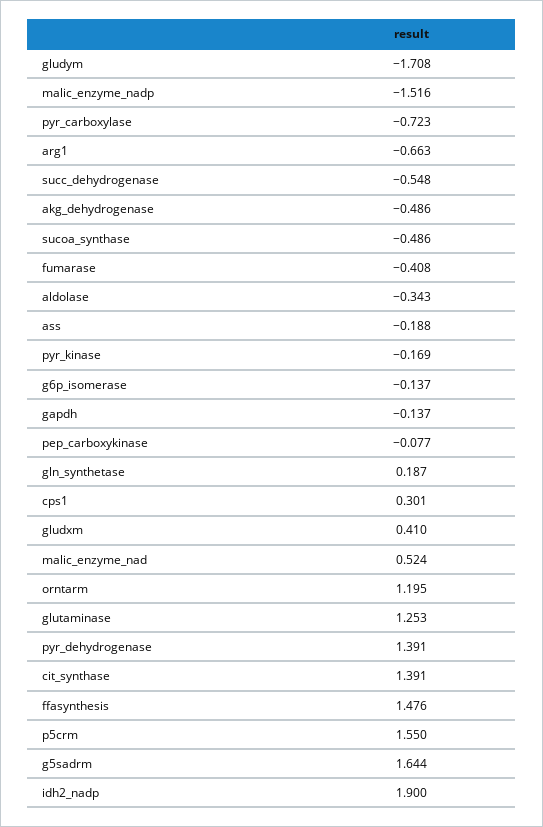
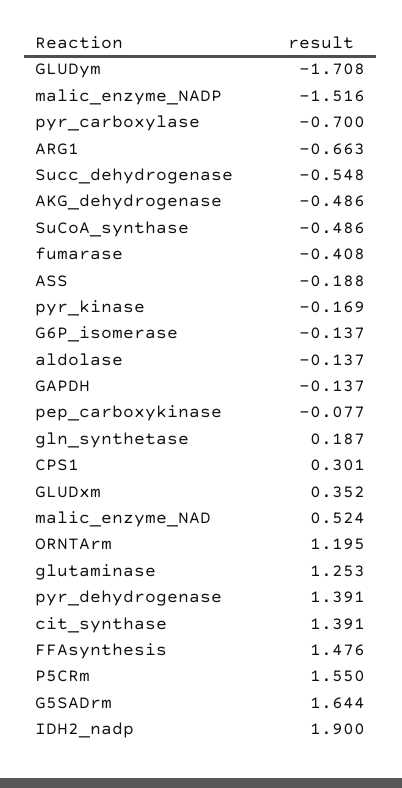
  {
    "gludym": -1.708,
    "malic_enzyme_nadp": -1.516,
-   "pyr_carboxylase": -0.723,
+   "pyr_carboxylase": -0.7,
    "arg1": -0.663,
    "succ_dehydrogenase": -0.548,
    "akg_dehydrogenase": -0.486,
    "sucoa_synthase": -0.486,
    "fumarase": -0.408,
-   "aldolase": -0.343,
+   "aldolase": -0.137,
    "ass": -0.188,
    "pyr_kinase": -0.169,
    "g6p_isomerase": -0.137,
    "gapdh": -0.137,
    "pep_carboxykinase": -0.077,
    "gln_synthetase": 0.187,
    "cps1": 0.301,
-   "gludxm": 0.41,
+   "gludxm": 0.352,
    "malic_enzyme_nad": 0.524,
    "orntarm": 1.195,
    "glutaminase": 1.253,
    "pyr_dehydrogenase": 1.391,
    "cit_synthase": 1.391,
    "ffasynthesis": 1.476,
    "p5crm": 1.55,
    "g5sadrm": 1.644,
    "idh2_nadp": 1.9
  }

